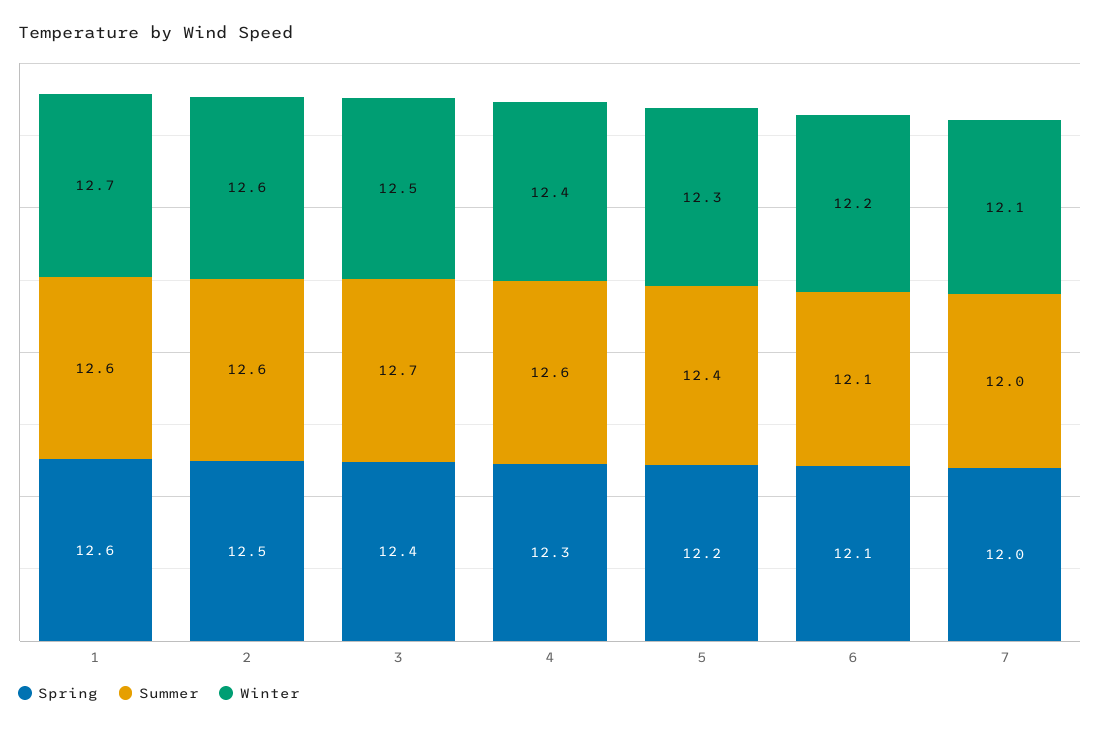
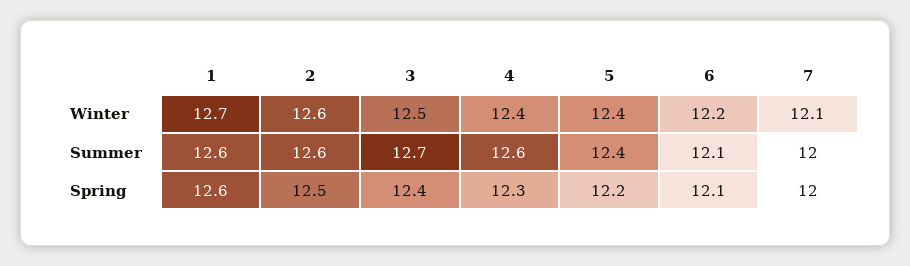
  {
    "Spring": {
      "1": 12.6,
      "2": 12.5,
      "3": 12.4,
      "4": 12.3,
      "5": 12.2,
      "6": 12.1,
      "7": 12
    },
    "Summer": {
      "1": 12.6,
      "2": 12.6,
      "3": 12.7,
      "4": 12.6,
      "5": 12.4,
      "6": 12.1,
      "7": 12
    },
    "Winter": {
      "1": 12.7,
      "2": 12.6,
      "3": 12.5,
      "4": 12.4,
-     "5": 12.3,
+     "5": 12.4,
      "6": 12.2,
      "7": 12.1
    }
  }

